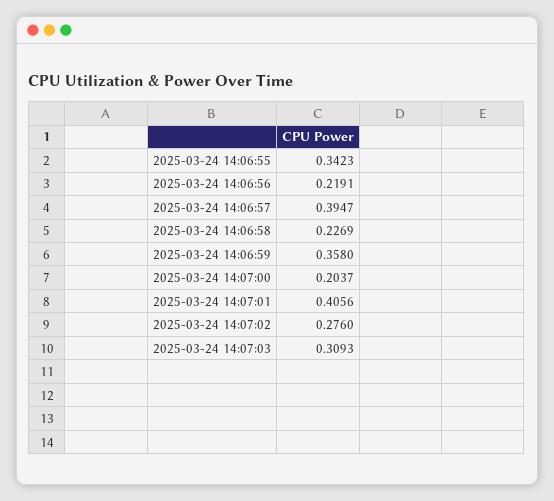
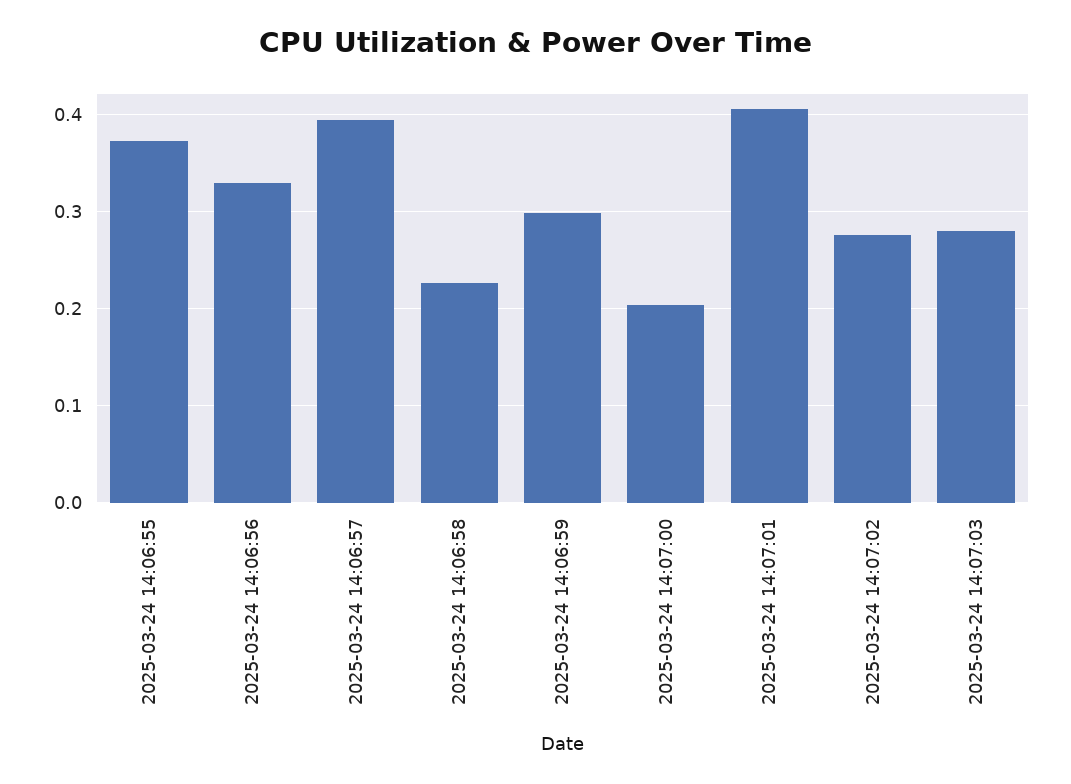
  {
-   "2025-03-24 14:06:55": 0.3423,
+   "2025-03-24 14:06:55": 0.37,
-   "2025-03-24 14:06:56": 0.2191,
+   "2025-03-24 14:06:56": 0.33,
    "2025-03-24 14:06:57": 0.3947,
    "2025-03-24 14:06:58": 0.2269,
-   "2025-03-24 14:06:59": 0.358,
+   "2025-03-24 14:06:59": 0.3,
    "2025-03-24 14:07:00": 0.2037,
    "2025-03-24 14:07:01": 0.4056,
    "2025-03-24 14:07:02": 0.276,
-   "2025-03-24 14:07:03": 0.3093
+   "2025-03-24 14:07:03": 0.28
  }

